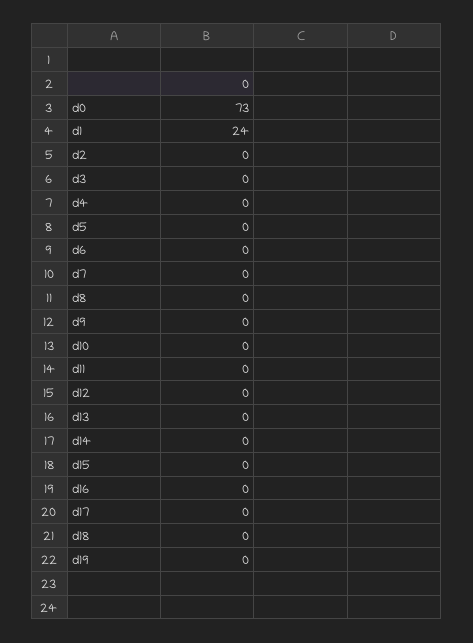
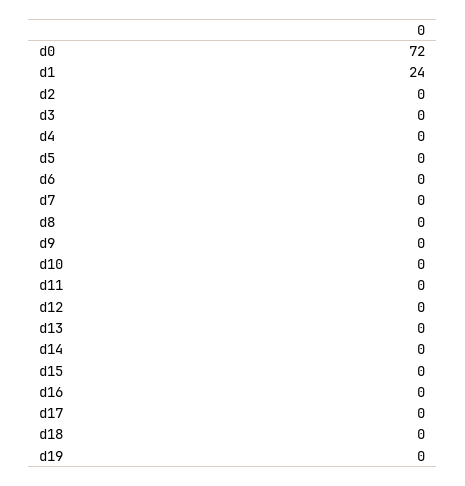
  {
-   "d0": 73,
+   "d0": 72,
    "d1": 24,
    "d2": 0,
    "d3": 0,
    "d4": 0,
    "d5": 0,
    "d6": 0,
    "d7": 0,
    "d8": 0,
    "d9": 0,
    "d10": 0,
    "d11": 0,
    "d12": 0,
    "d13": 0,
    "d14": 0,
    "d15": 0,
    "d16": 0,
    "d17": 0,
    "d18": 0,
    "d19": 0
  }

